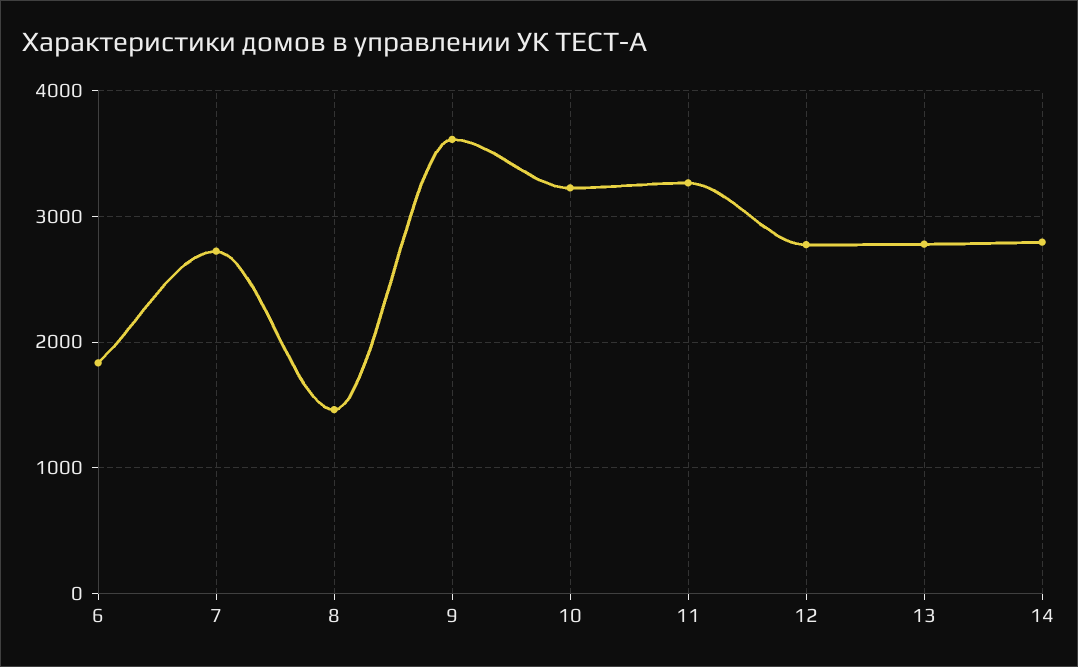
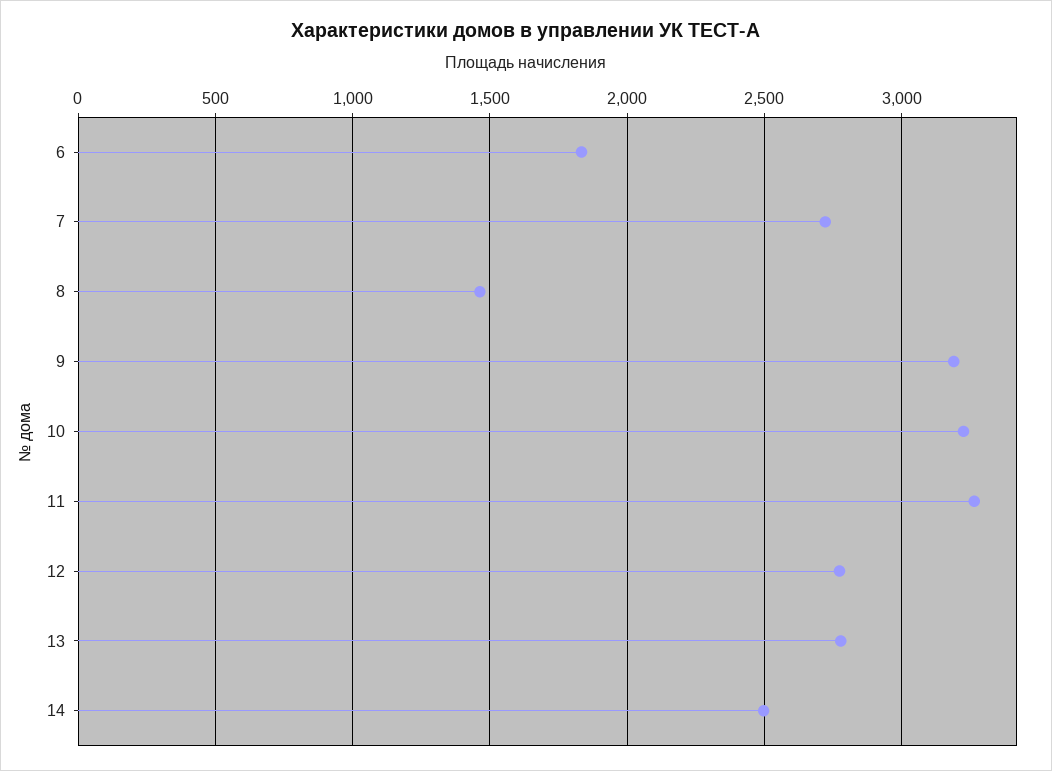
  {
    "6": 1850,
    "7": 2700,
    "8": 1450,
-   "9": 3600,
+   "9": 3200,
    "10": 3250,
    "11": 3250,
    "12": 2750,
    "13": 2800,
-   "14": 2800
+   "14": 2500
  }

